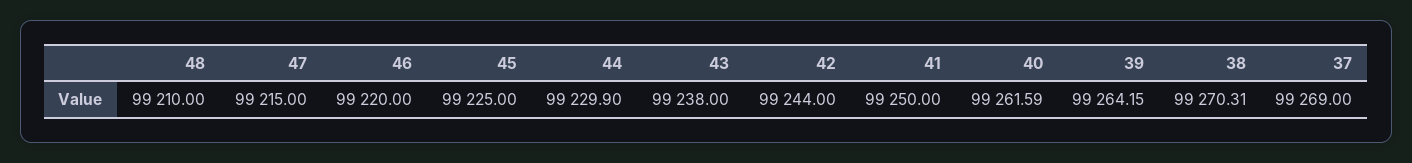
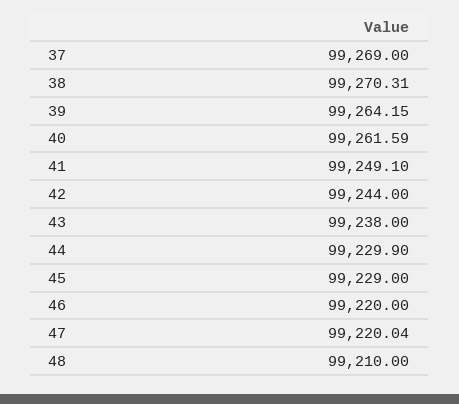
  {
    "48": 99210,
-   "47": 99215,
+   "47": 99220.04,
    "46": 99220,
-   "45": 99225,
+   "45": 99229,
    "44": 99229.9,
    "43": 99238,
    "42": 99244,
-   "41": 99250,
+   "41": 99249.1,
    "40": 99261.59,
    "39": 99264.15,
    "38": 99270.31,
    "37": 99269
  }

